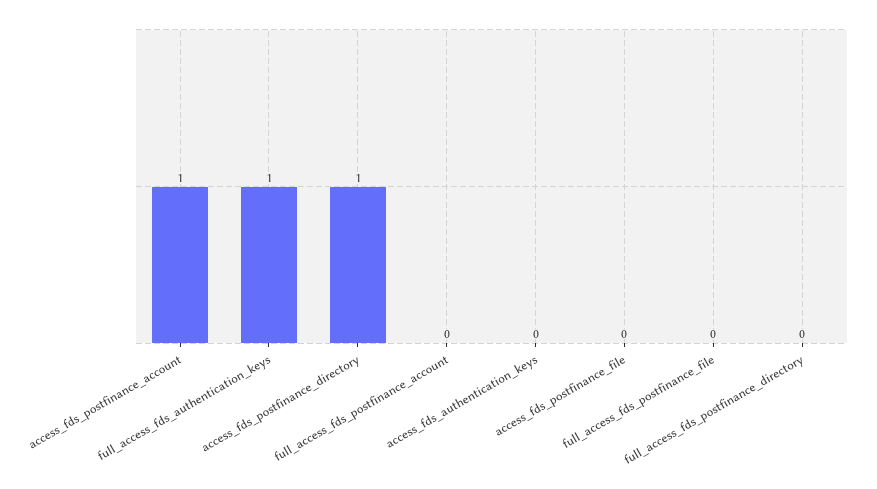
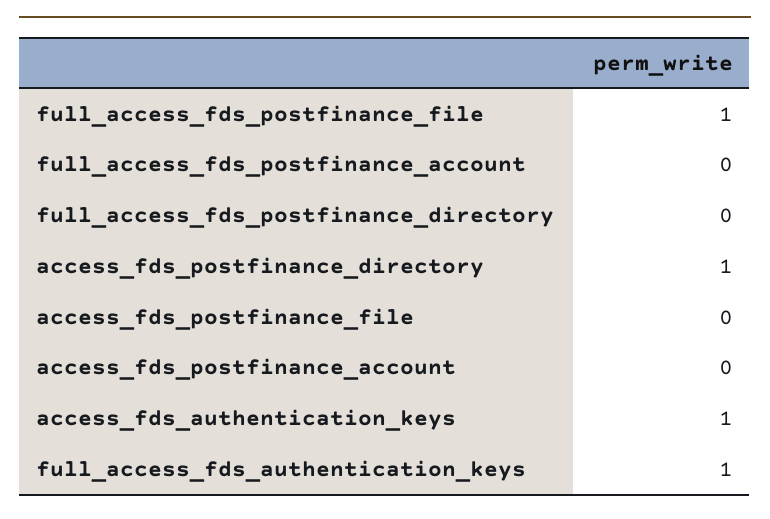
  {
-   "access_fds_postfinance_account": 1,
+   "access_fds_postfinance_account": 0,
    "full_access_fds_authentication_keys": 1,
    "access_fds_postfinance_directory": 1,
    "full_access_fds_postfinance_account": 0,
-   "access_fds_authentication_keys": 0,
+   "access_fds_authentication_keys": 1,
    "access_fds_postfinance_file": 0,
-   "full_access_fds_postfinance_file": 0,
+   "full_access_fds_postfinance_file": 1,
    "full_access_fds_postfinance_directory": 0
  }

